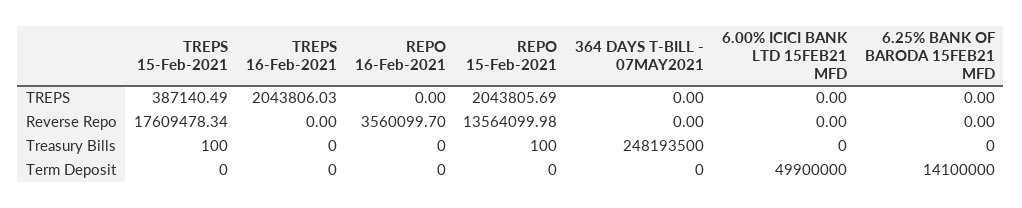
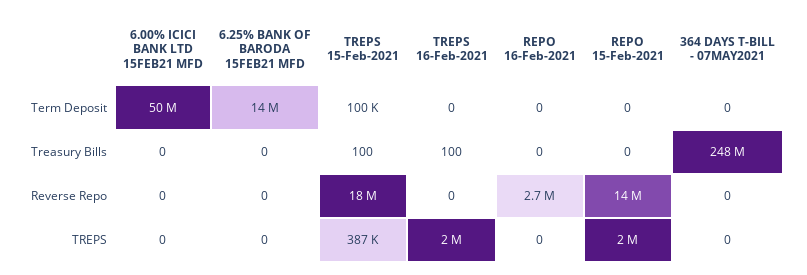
  {
    "TREPS 15-Feb-2021": {
      "TREPS": 387140.49,
      "Reverse Repo": 17609478.34,
      "Treasury Bills": 100,
-     "Term Deposit": 0
+     "Term Deposit": 100000
    },
    "TREPS 16-Feb-2021": {
      "TREPS": 2043806.03,
      "Reverse Repo": 0,
-     "Treasury Bills": 0,
+     "Treasury Bills": 100,
      "Term Deposit": 0
    },
    "REPO 16-Feb-2021": {
      "TREPS": 0,
-     "Reverse Repo": 3560099.7,
+     "Reverse Repo": 2700000,
      "Treasury Bills": 0,
      "Term Deposit": 0
    },
    "REPO 15-Feb-2021": {
      "TREPS": 2043805.69,
      "Reverse Repo": 13564099.98,
-     "Treasury Bills": 100,
+     "Treasury Bills": 0,
      "Term Deposit": 0
    },
    "364 DAYS T-BILL - 07MAY2021": {
      "TREPS": 0,
      "Reverse Repo": 0,
      "Treasury Bills": 248193500,
      "Term Deposit": 0
    },
    "6.00% ICICI BANK LTD 15FEB21 MFD": {
      "TREPS": 0,
      "Reverse Repo": 0,
      "Treasury Bills": 0,
      "Term Deposit": 49900000
    },
    "6.25% BANK OF BARODA 15FEB21 MFD": {
      "TREPS": 0,
      "Reverse Repo": 0,
      "Treasury Bills": 0,
      "Term Deposit": 14100000
    }
  }

